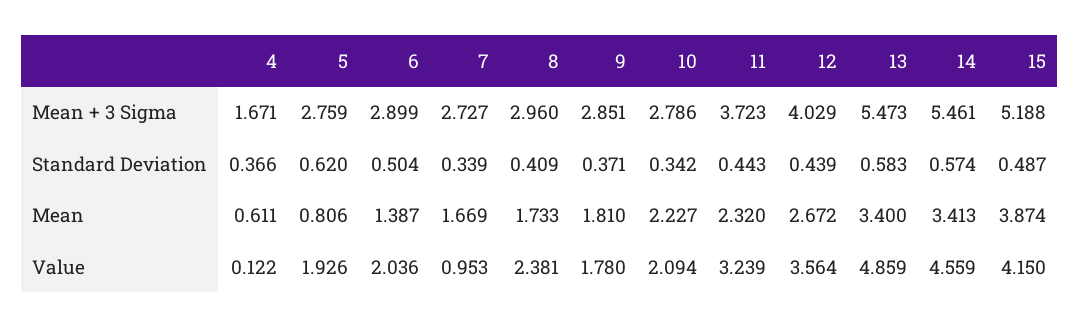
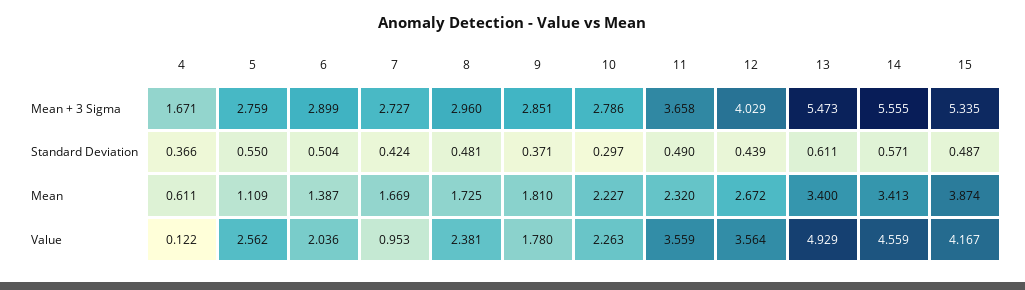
  {
    "4": {
      "Mean + 3 Sigma": 1.671,
      "Standard Deviation": 0.366,
      "Mean": 0.611,
      "Value": 0.122
    },
    "5": {
      "Mean + 3 Sigma": 2.759,
-     "Standard Deviation": 0.62,
+     "Standard Deviation": 0.55,
-     "Mean": 0.806,
+     "Mean": 1.109,
-     "Value": 1.926
+     "Value": 2.562
    },
    "6": {
      "Mean + 3 Sigma": 2.899,
      "Standard Deviation": 0.504,
      "Mean": 1.387,
      "Value": 2.036
    },
    "7": {
      "Mean + 3 Sigma": 2.727,
-     "Standard Deviation": 0.339,
+     "Standard Deviation": 0.424,
      "Mean": 1.669,
      "Value": 0.953
    },
    "8": {
      "Mean + 3 Sigma": 2.96,
-     "Standard Deviation": 0.409,
+     "Standard Deviation": 0.481,
-     "Mean": 1.733,
+     "Mean": 1.725,
      "Value": 2.381
    },
    "9": {
      "Mean + 3 Sigma": 2.851,
      "Standard Deviation": 0.371,
      "Mean": 1.81,
      "Value": 1.78
    },
    "10": {
      "Mean + 3 Sigma": 2.786,
-     "Standard Deviation": 0.342,
+     "Standard Deviation": 0.297,
      "Mean": 2.227,
-     "Value": 2.094
+     "Value": 2.263
    },
    "11": {
-     "Mean + 3 Sigma": 3.723,
+     "Mean + 3 Sigma": 3.658,
-     "Standard Deviation": 0.443,
+     "Standard Deviation": 0.49,
      "Mean": 2.32,
-     "Value": 3.239
+     "Value": 3.559
    },
    "12": {
      "Mean + 3 Sigma": 4.029,
      "Standard Deviation": 0.439,
      "Mean": 2.672,
      "Value": 3.564
    },
    "13": {
      "Mean + 3 Sigma": 5.473,
-     "Standard Deviation": 0.583,
+     "Standard Deviation": 0.611,
      "Mean": 3.4,
-     "Value": 4.859
+     "Value": 4.929
    },
    "14": {
-     "Mean + 3 Sigma": 5.461,
+     "Mean + 3 Sigma": 5.555,
-     "Standard Deviation": 0.574,
+     "Standard Deviation": 0.571,
      "Mean": 3.413,
      "Value": 4.559
    },
    "15": {
-     "Mean + 3 Sigma": 5.188,
+     "Mean + 3 Sigma": 5.335,
      "Standard Deviation": 0.487,
      "Mean": 3.874,
-     "Value": 4.15
+     "Value": 4.167
    }
  }

